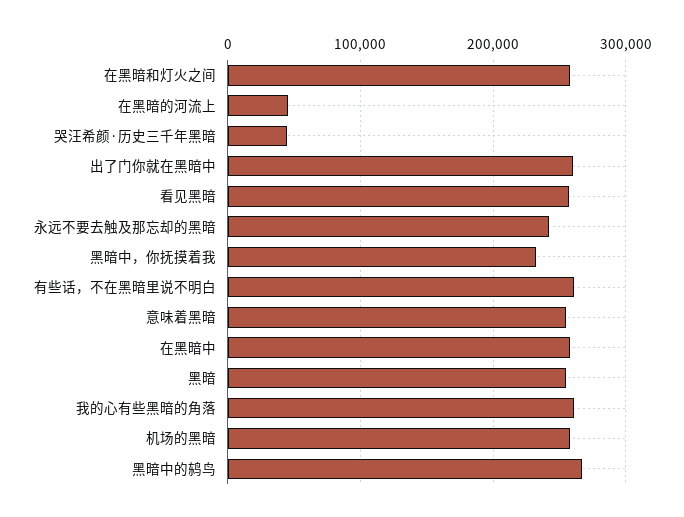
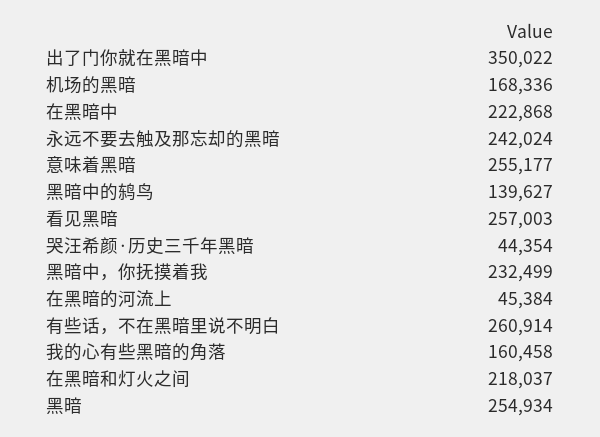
  {
-   "在黑暗和灯火之间": 260000,
+   "在黑暗和灯火之间": 218037,
    "在黑暗的河流上": 45384,
    "哭汪希颜·历史三千年黑暗": 44354,
-   "出了门你就在黑暗中": 260000,
+   "出了门你就在黑暗中": 350022,
    "看见黑暗": 257003,
    "永远不要去触及那忘却的黑暗": 242024,
    "黑暗中，你抚摸着我": 232499,
    "有些话，不在黑暗里说不明白": 260914,
    "意味着黑暗": 255177,
-   "在黑暗中": 260000,
+   "在黑暗中": 222868,
    "黑暗": 254934,
-   "我的心有些黑暗的角落": 260000,
+   "我的心有些黑暗的角落": 160458,
-   "机场的黑暗": 260000,
+   "机场的黑暗": 168336,
-   "黑暗中的鸫鸟": 270000
+   "黑暗中的鸫鸟": 139627
  }

